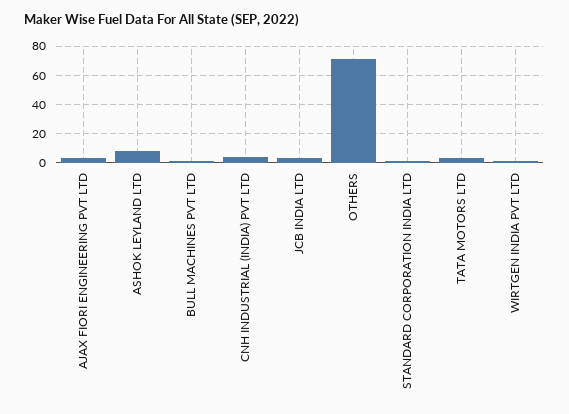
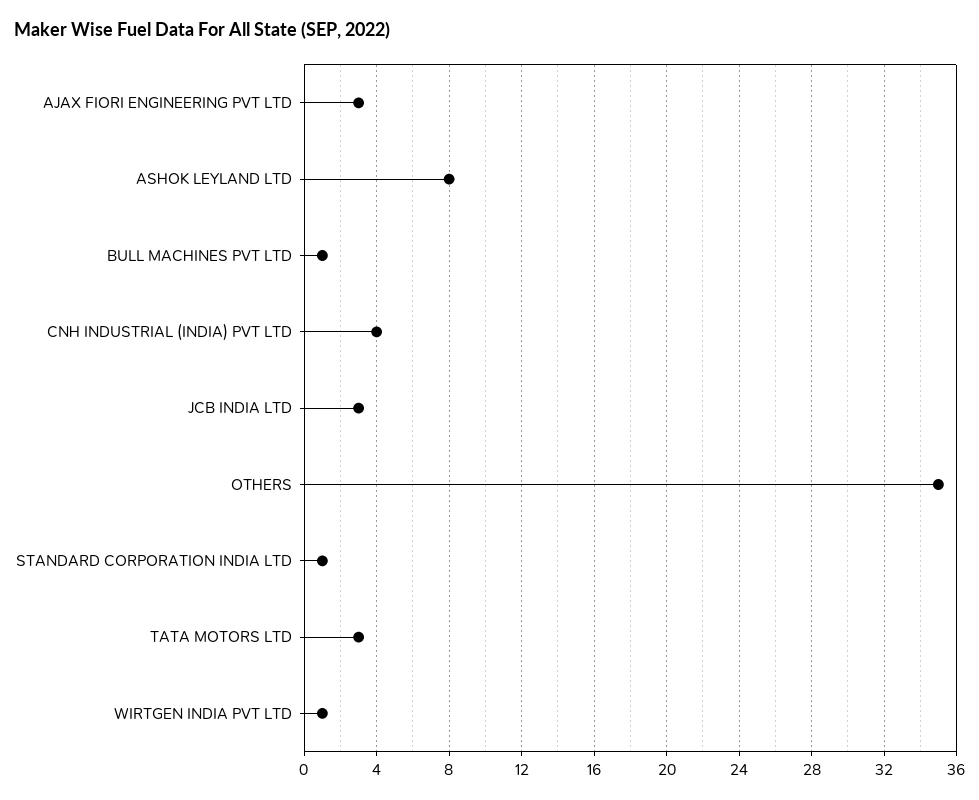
  {
    "AJAX FIORI ENGINEERING PVT LTD": 3,
    "ASHOK LEYLAND LTD": 8,
    "BULL MACHINES PVT LTD": 1,
    "CNH INDUSTRIAL (INDIA) PVT LTD": 4,
    "JCB INDIA LTD": 3,
-   "OTHERS": 70,
+   "OTHERS": 35,
    "STANDARD CORPORATION INDIA LTD": 1,
    "TATA MOTORS LTD": 3,
    "WIRTGEN INDIA PVT LTD": 1
  }

